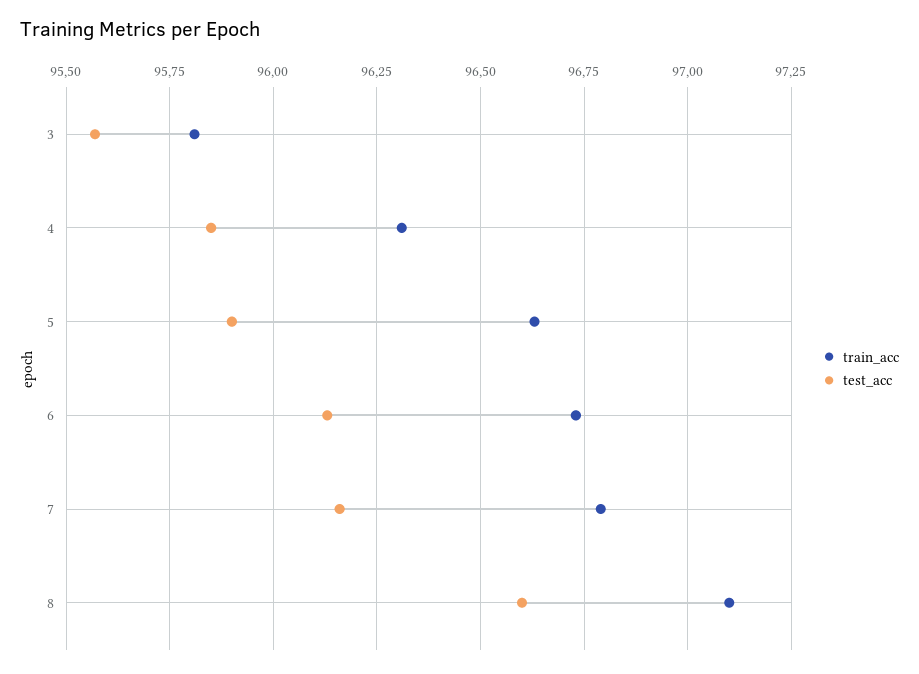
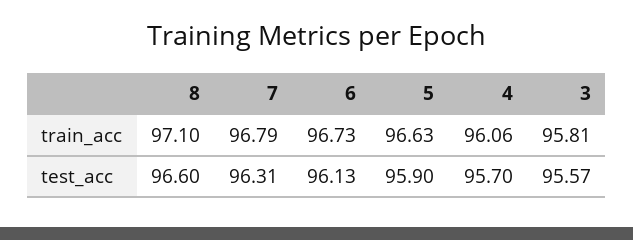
  {
    "train_acc": {
      "3": 95.81,
-     "4": 96.3,
+     "4": 96.06,
      "5": 96.63,
      "6": 96.73,
      "7": 96.79,
      "8": 97.1
    },
    "test_acc": {
      "3": 95.57,
-     "4": 95.85,
+     "4": 95.7,
      "5": 95.9,
      "6": 96.13,
-     "7": 96.15,
+     "7": 96.31,
      "8": 96.6
    }
  }

